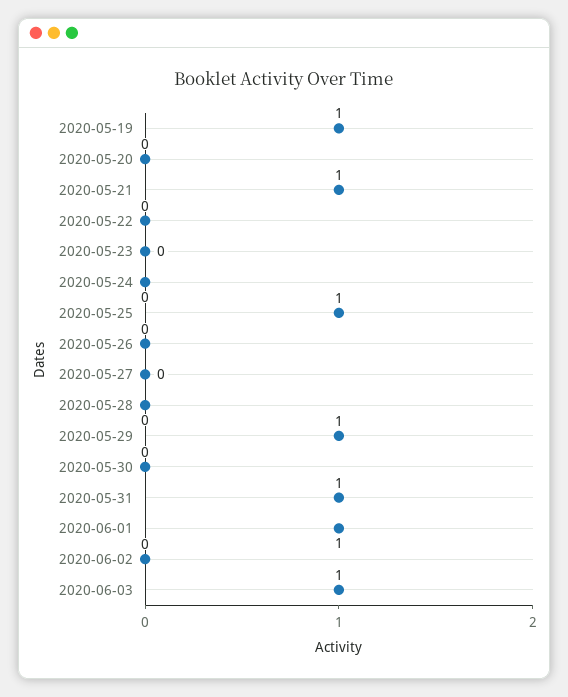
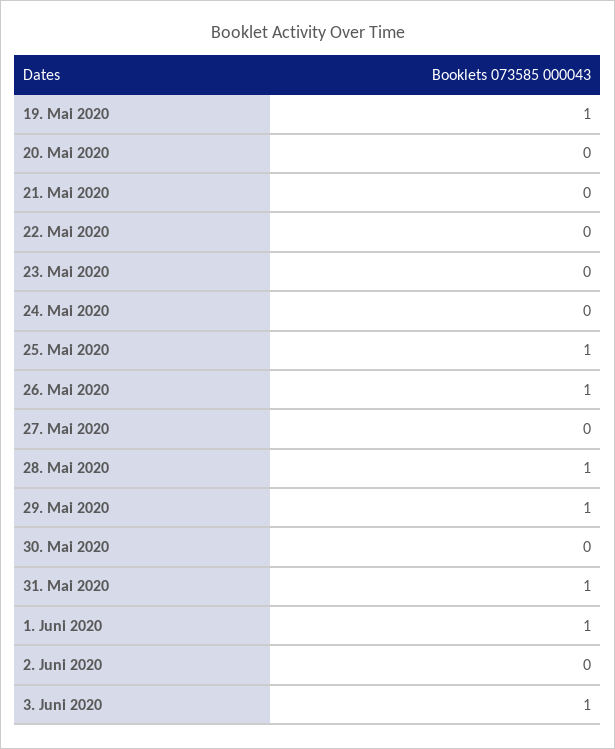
  {
    "2020-05-19": 1,
    "2020-05-20": 0,
-   "2020-05-21": 1,
+   "2020-05-21": 0,
    "2020-05-22": 0,
    "2020-05-23": 0,
    "2020-05-24": 0,
    "2020-05-25": 1,
-   "2020-05-26": 0,
+   "2020-05-26": 1,
    "2020-05-27": 0,
-   "2020-05-28": 0,
+   "2020-05-28": 1,
    "2020-05-29": 1,
    "2020-05-30": 0,
    "2020-05-31": 1,
    "2020-06-01": 1,
    "2020-06-02": 0,
    "2020-06-03": 1
  }

